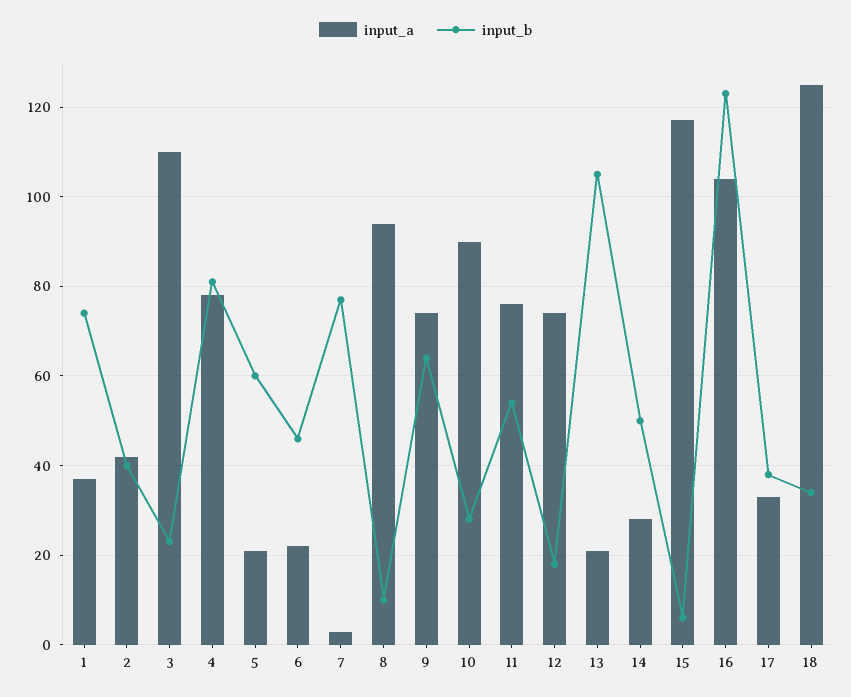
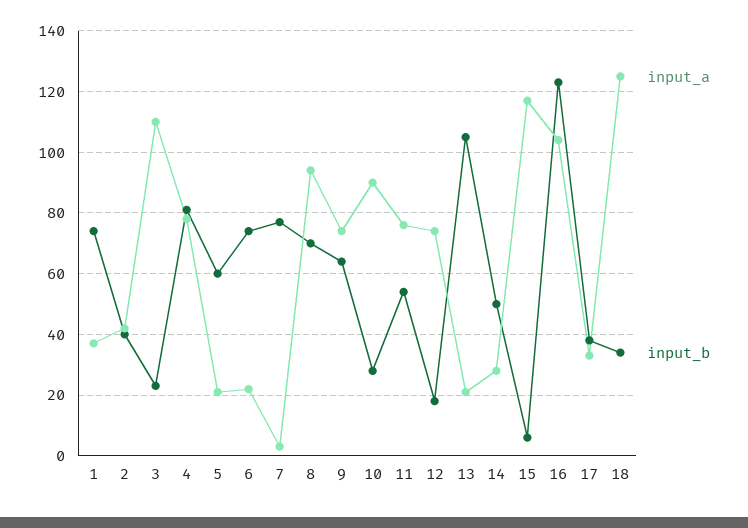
  {
    "input_a": {
      "1": 35,
      "2": 40,
      "3": 110,
      "4": 80,
      "5": 20,
      "6": 20,
      "7": 5,
      "8": 95,
      "9": 75,
      "10": 90,
      "11": 75,
      "12": 75,
      "13": 20,
      "14": 30,
      "15": 115,
      "16": 105,
      "17": 35,
      "18": 125
    },
    "input_b": {
      "1": 75,
      "2": 40,
      "3": 25,
      "4": 80,
      "5": 60,
-     "6": 45,
+     "6": 75,
      "7": 75,
-     "8": 10,
+     "8": 70,
      "9": 65,
      "10": 30,
      "11": 55,
      "12": 20,
      "13": 105,
      "14": 50,
      "15": 5,
      "16": 125,
      "17": 40,
      "18": 35
    }
  }

